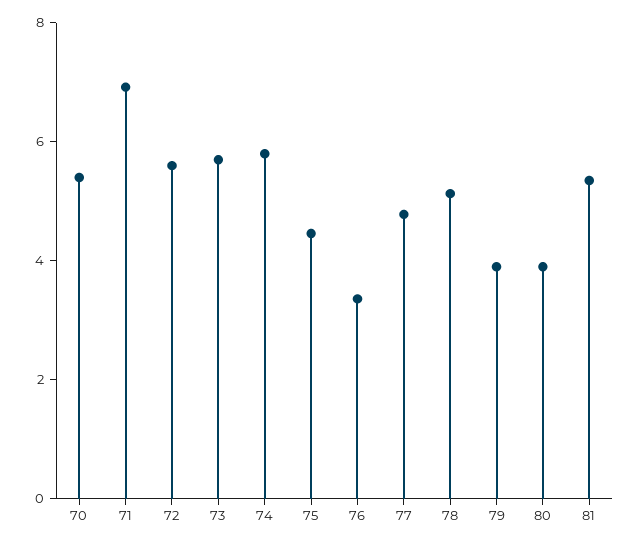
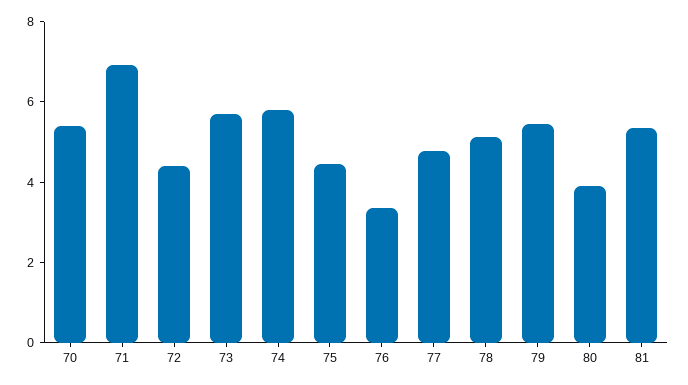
  {
    "70": 5.5,
    "71": 7,
-   "72": 5.5,
+   "72": 4.5,
    "73": 5.5,
    "74": 6,
    "75": 4.5,
    "76": 3.5,
    "77": 5,
    "78": 5,
-   "79": 4,
+   "79": 5.5,
    "80": 4,
    "81": 5.5
  }

